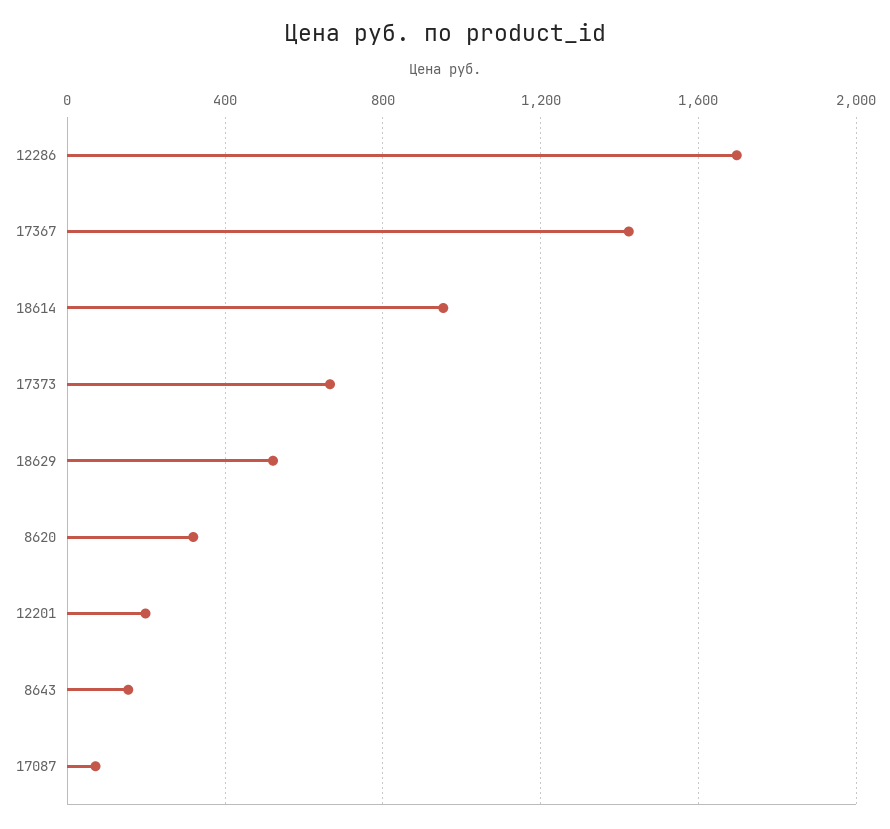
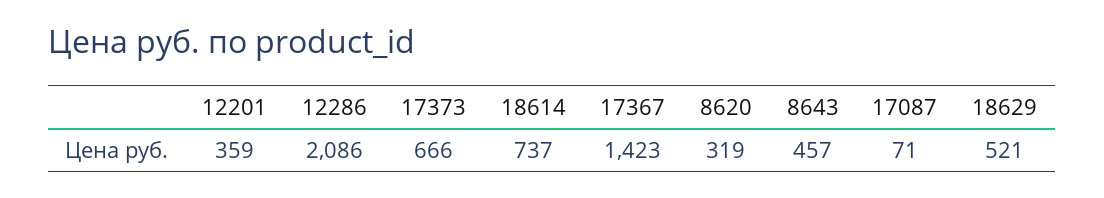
  {
-   "12286": 1700,
+   "12286": 2086,
    "17367": 1423,
-   "18614": 950,
+   "18614": 737,
    "17373": 666,
    "18629": 521,
    "8620": 319,
-   "12201": 200,
+   "12201": 359,
-   "8643": 150,
+   "8643": 457,
    "17087": 71
  }

